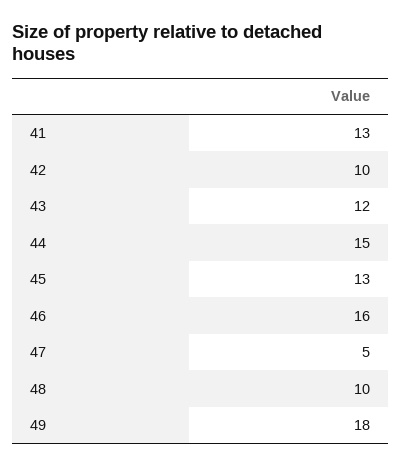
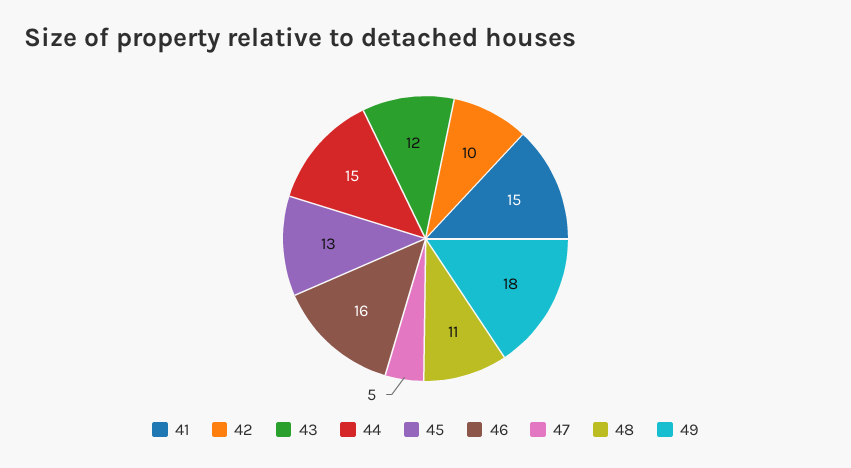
  {
-   "41": 13,
+   "41": 15,
    "42": 10,
    "43": 12,
    "44": 15,
    "45": 13,
    "46": 16,
    "47": 5,
-   "48": 10,
+   "48": 11,
    "49": 18
  }

